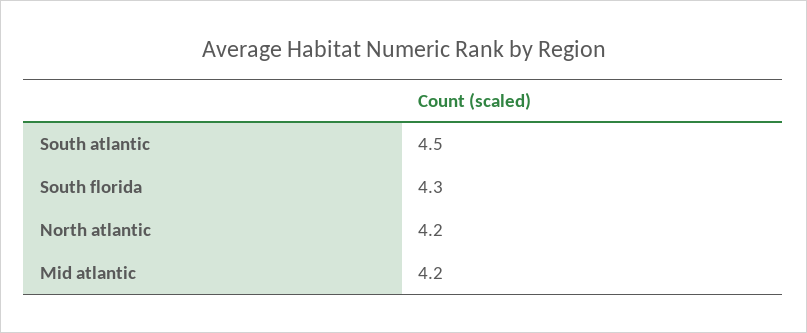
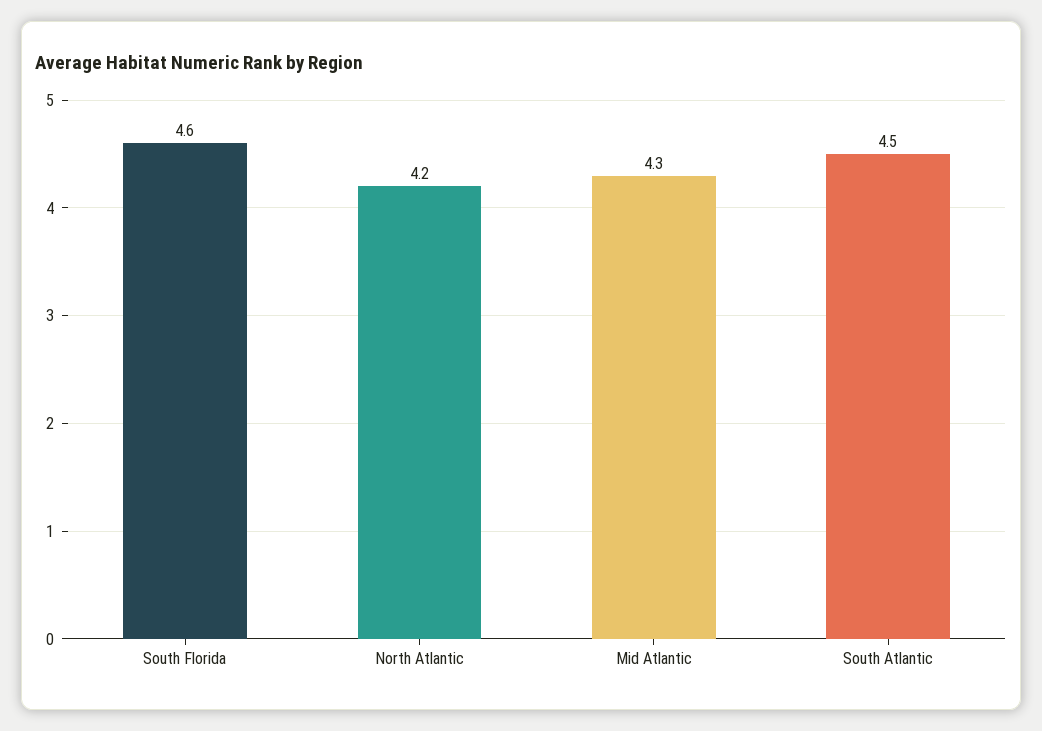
  {
    "South atlantic": 4.5,
-   "South florida": 4.3,
+   "South florida": 4.6,
    "North atlantic": 4.2,
-   "Mid atlantic": 4.2
+   "Mid atlantic": 4.3
  }

